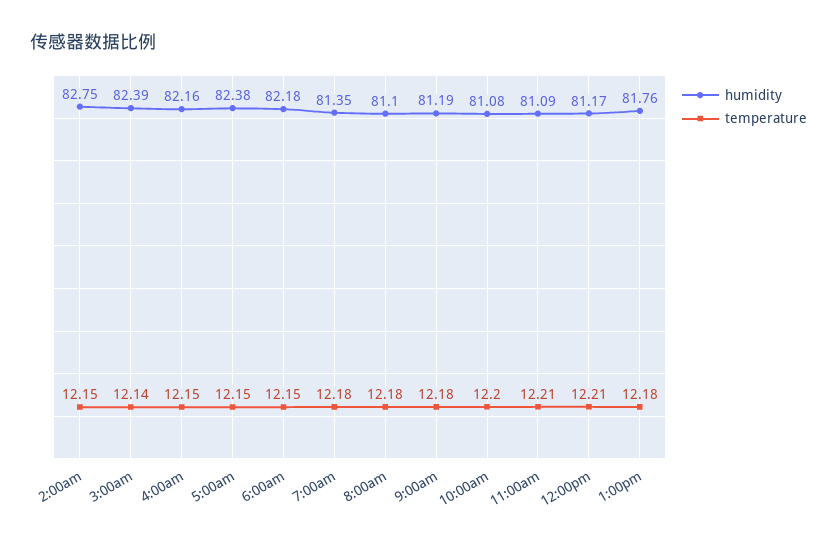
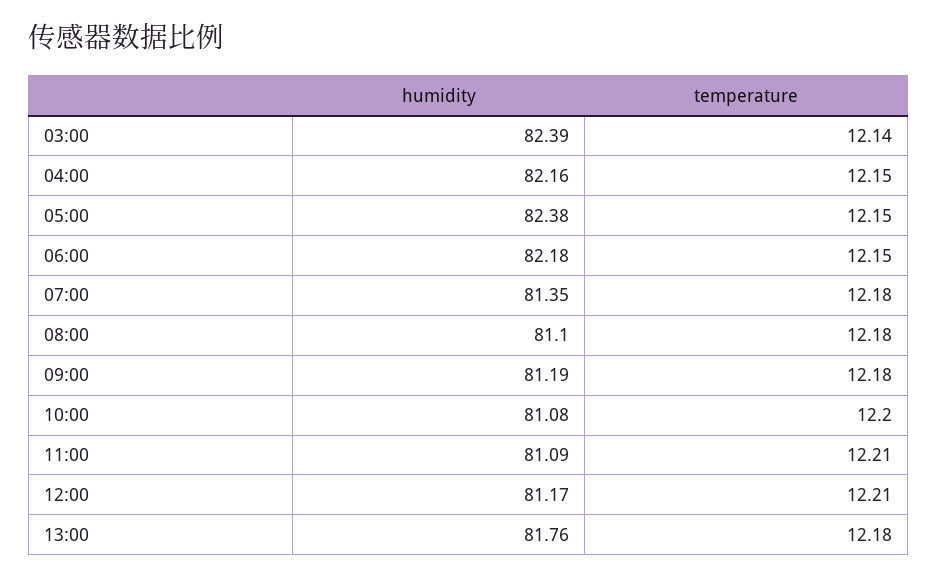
  {
    "humidity": {
-     "2:00am": 82.75,
      "3:00am": 82.39,
      "4:00am": 82.16,
      "5:00am": 82.38,
      "6:00am": 82.18,
      "7:00am": 81.35,
      "8:00am": 81.1,
      "9:00am": 81.19,
      "10:00am": 81.08,
      "11:00am": 81.09,
      "12:00pm": 81.17,
      "1:00pm": 81.76
    },
    "temperature": {
-     "2:00am": 12.15,
      "3:00am": 12.14,
      "4:00am": 12.15,
      "5:00am": 12.15,
      "6:00am": 12.15,
      "7:00am": 12.18,
      "8:00am": 12.18,
      "9:00am": 12.18,
      "10:00am": 12.2,
      "11:00am": 12.21,
      "12:00pm": 12.21,
      "1:00pm": 12.18
    }
  }

